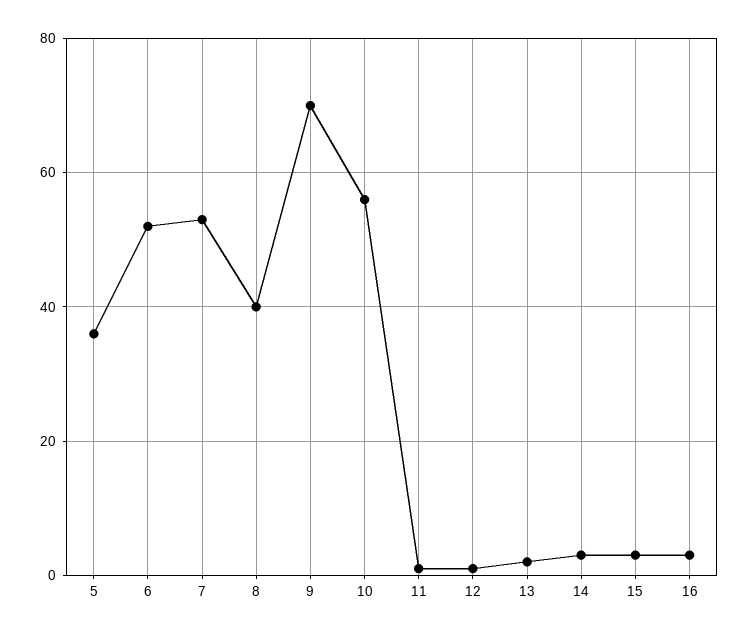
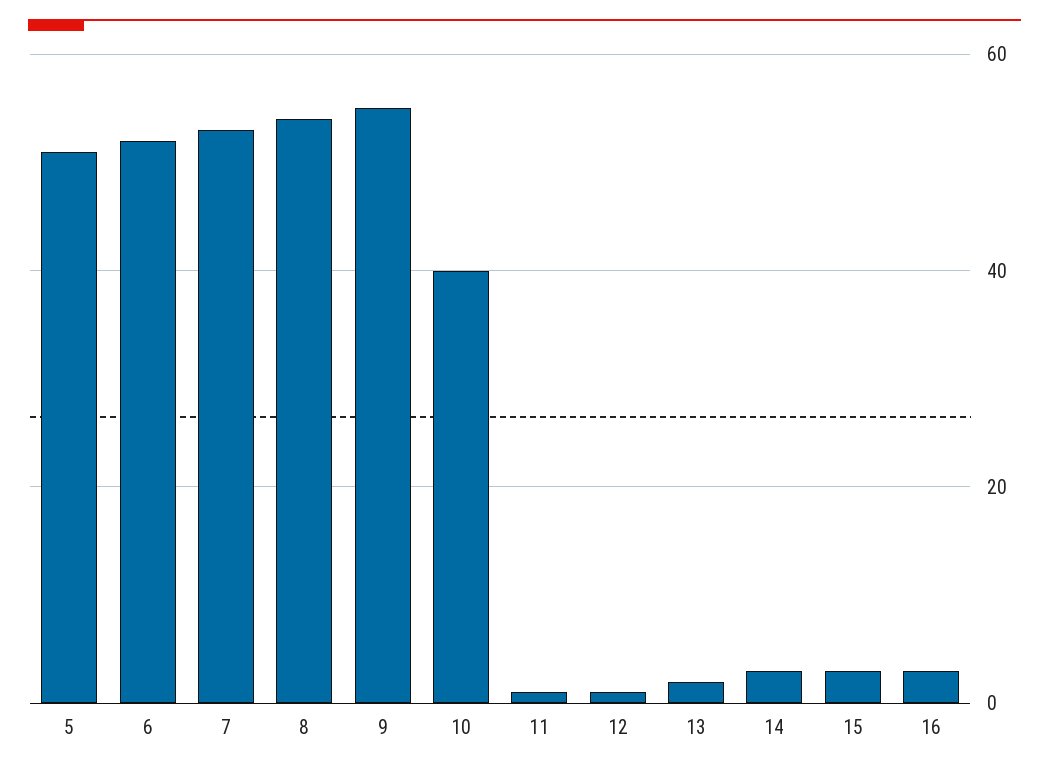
  {
-   "5": 35,
+   "5": 50,
    "6": 50,
    "7": 55,
-   "8": 40,
+   "8": 55,
-   "9": 70,
+   "9": 55,
-   "10": 55,
+   "10": 40,
    "11": 0,
    "12": 0,
    "13": 0,
    "14": 5,
    "15": 5,
    "16": 5
  }

